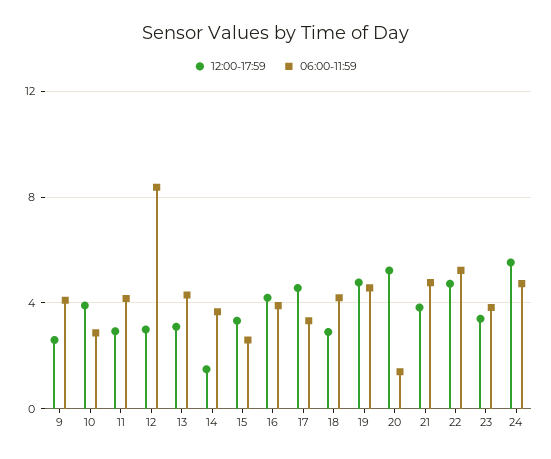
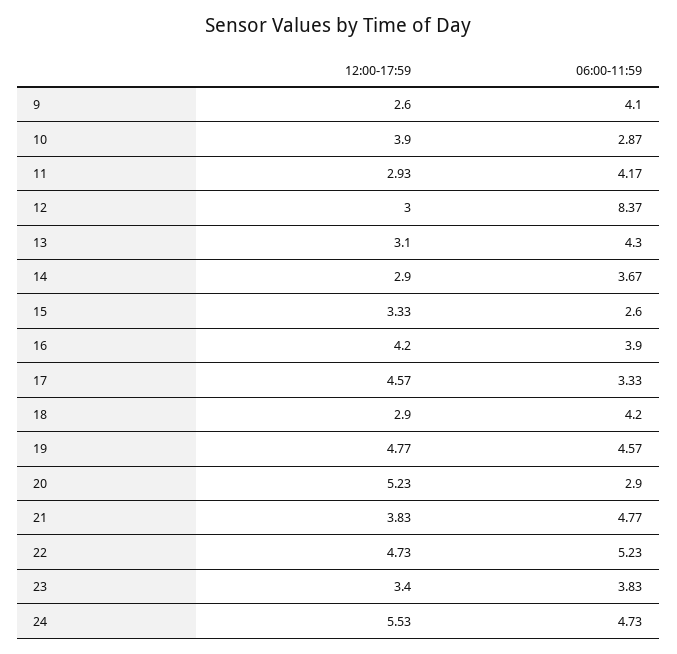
  {
    "12:00-17:59": {
      "9": 2.6,
      "10": 3.9,
      "11": 2.93,
      "12": 3,
      "13": 3.1,
-     "14": 1.5,
+     "14": 2.9,
      "15": 3.33,
      "16": 4.2,
      "17": 4.57,
      "18": 2.9,
      "19": 4.77,
      "20": 5.23,
      "21": 3.83,
      "22": 4.73,
      "23": 3.4,
      "24": 5.53
    },
    "06:00-11:59": {
      "9": 4.1,
      "10": 2.87,
      "11": 4.17,
      "12": 8.37,
      "13": 4.3,
      "14": 3.67,
      "15": 2.6,
      "16": 3.9,
      "17": 3.33,
      "18": 4.2,
      "19": 4.57,
-     "20": 1.5,
+     "20": 2.9,
      "21": 4.77,
      "22": 5.23,
      "23": 3.83,
      "24": 4.73
    }
  }

